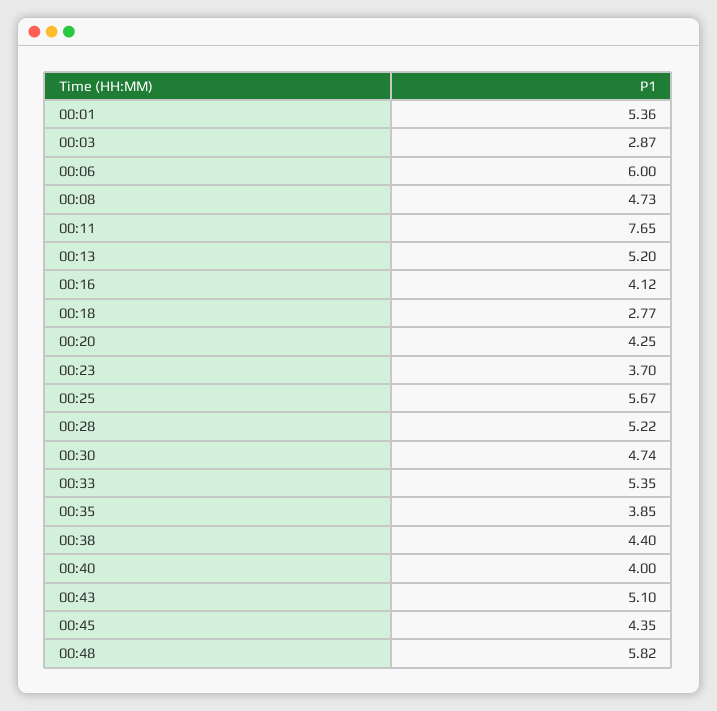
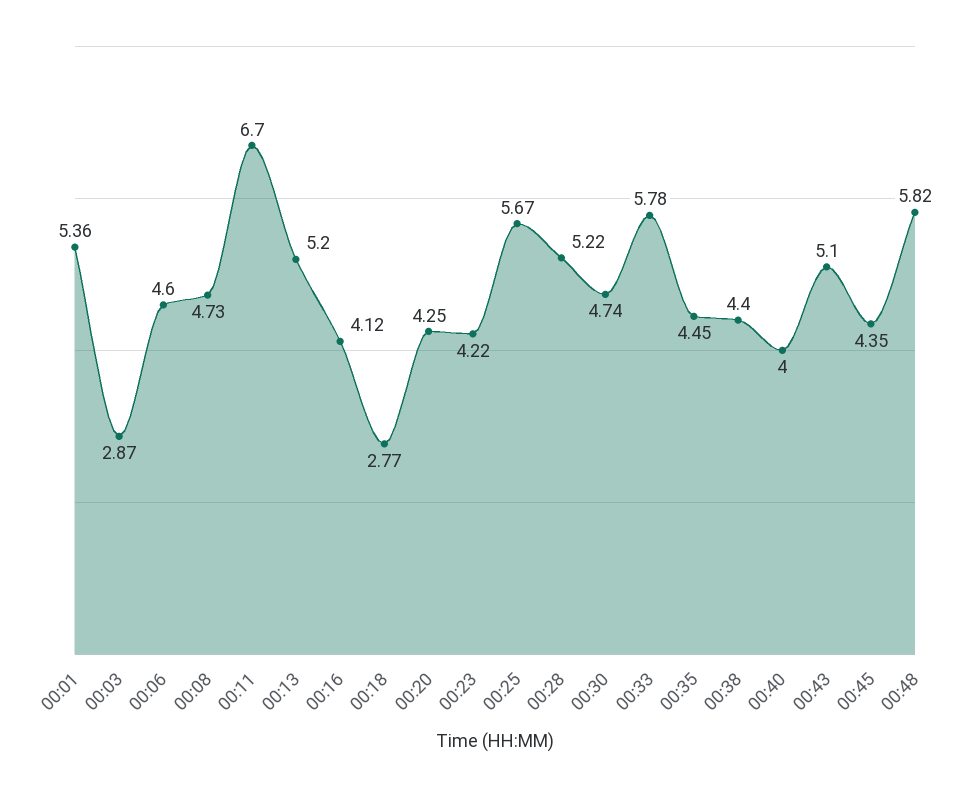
  {
    "00:01": 5.36,
    "00:03": 2.87,
-   "00:06": 6,
+   "00:06": 4.6,
    "00:08": 4.73,
-   "00:11": 7.65,
+   "00:11": 6.7,
    "00:13": 5.2,
    "00:16": 4.12,
    "00:18": 2.77,
    "00:20": 4.25,
-   "00:23": 3.7,
+   "00:23": 4.22,
    "00:25": 5.67,
    "00:28": 5.22,
    "00:30": 4.74,
-   "00:33": 5.35,
+   "00:33": 5.78,
-   "00:35": 3.85,
+   "00:35": 4.45,
    "00:38": 4.4,
    "00:40": 4,
    "00:43": 5.1,
    "00:45": 4.35,
    "00:48": 5.82
  }

